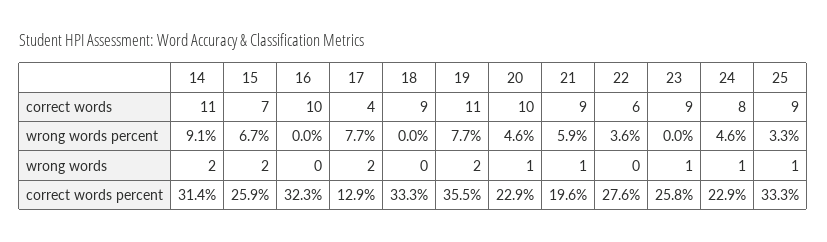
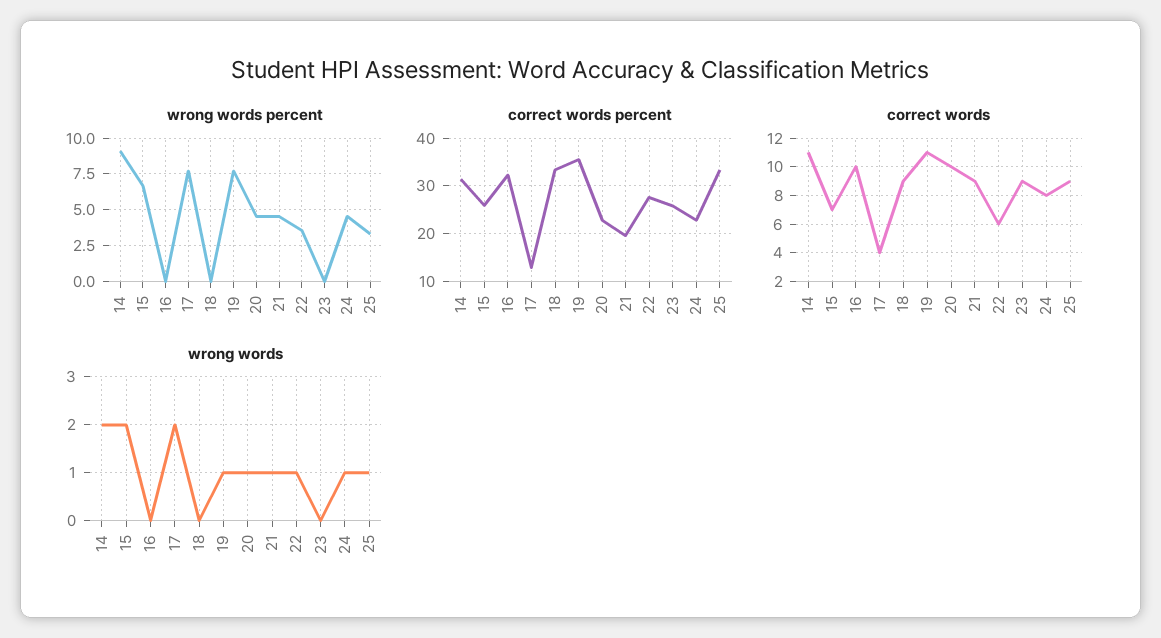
  {
    "correct words": {
      "14": 11,
      "15": 7,
      "16": 10,
      "17": 4,
      "18": 9,
      "19": 11,
      "20": 10,
      "21": 9,
      "22": 6,
      "23": 9,
      "24": 8,
      "25": 9
    },
    "wrong words percent": {
      "14": 9.1,
      "15": 6.7,
      "16": 0,
      "17": 7.7,
      "18": 0,
      "19": 7.7,
      "20": 4.6,
-     "21": 5.9,
+     "21": 4.5,
      "22": 3.6,
      "23": 0,
      "24": 4.6,
      "25": 3.3
    },
    "wrong words": {
      "14": 2,
      "15": 2,
      "16": 0,
      "17": 2,
      "18": 0,
-     "19": 2,
+     "19": 1,
      "20": 1,
      "21": 1,
-     "22": 0,
+     "22": 1,
-     "23": 1,
+     "23": 0,
      "24": 1,
      "25": 1
    },
    "correct words percent": {
      "14": 31.4,
      "15": 25.9,
      "16": 32.3,
      "17": 12.9,
      "18": 33.3,
      "19": 35.5,
      "20": 22.9,
      "21": 19.6,
      "22": 27.6,
      "23": 25.8,
      "24": 22.9,
      "25": 33.3
    }
  }

